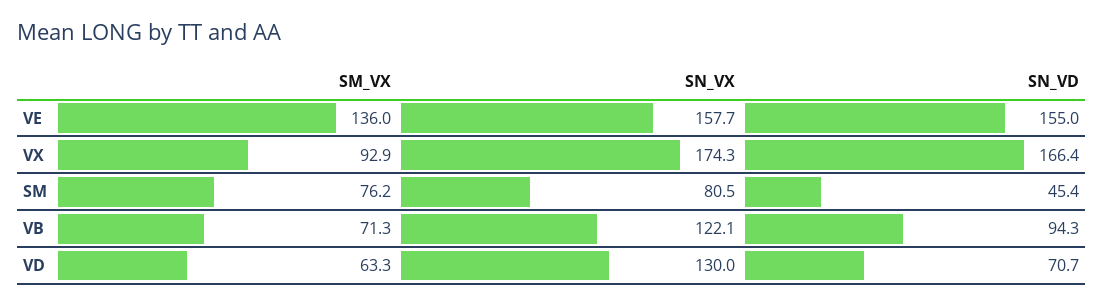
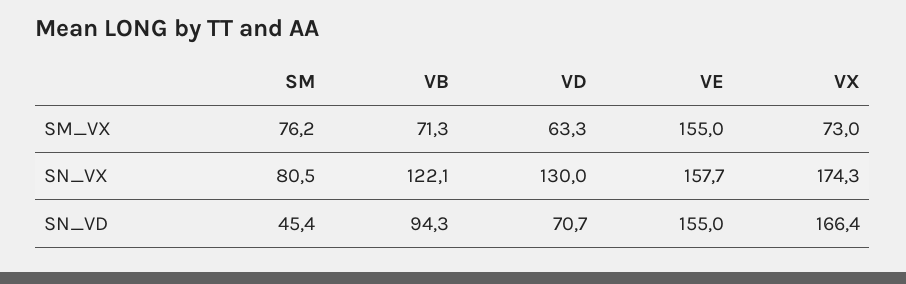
  {
    "SM_VX": {
-     "VE": 136,
+     "VE": 155,
-     "VX": 92.9,
+     "VX": 73,
      "SM": 76.2,
      "VB": 71.3,
      "VD": 63.3
    },
    "SN_VX": {
      "VE": 157.7,
      "VX": 174.3,
      "SM": 80.5,
      "VB": 122.1,
      "VD": 130
    },
    "SN_VD": {
      "VE": 155,
      "VX": 166.4,
      "SM": 45.4,
      "VB": 94.3,
      "VD": 70.7
    }
  }

